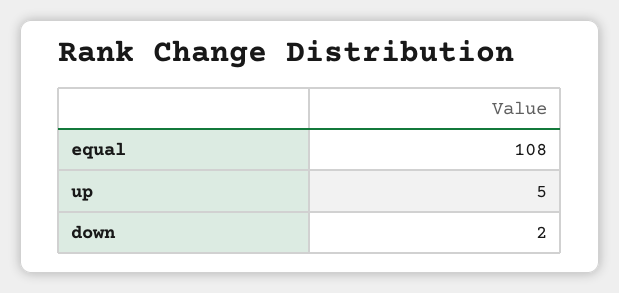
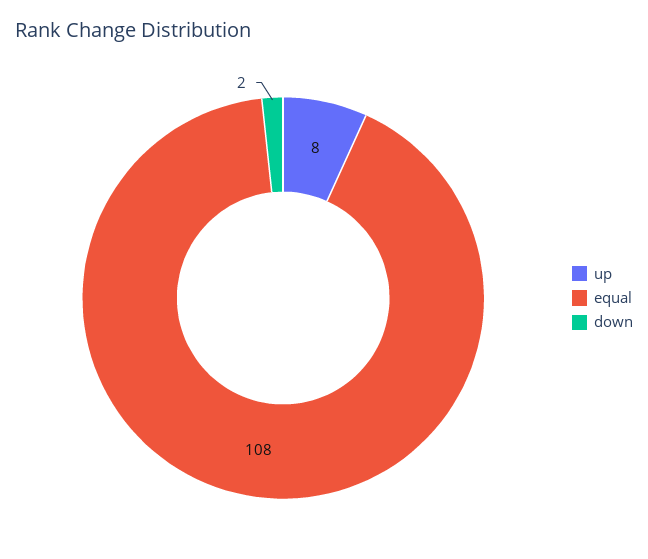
  {
    "equal": 108,
-   "up": 5,
+   "up": 8,
    "down": 2
  }

